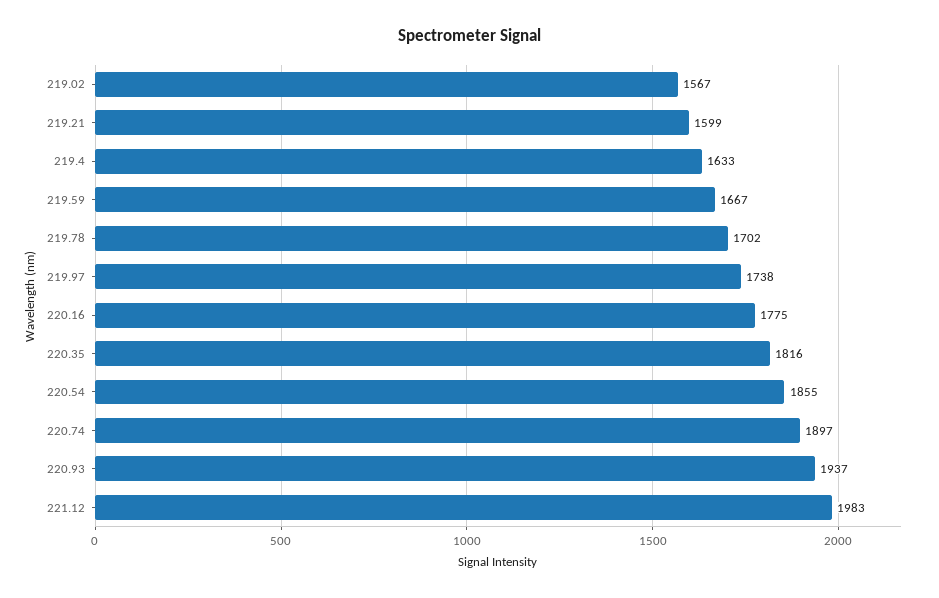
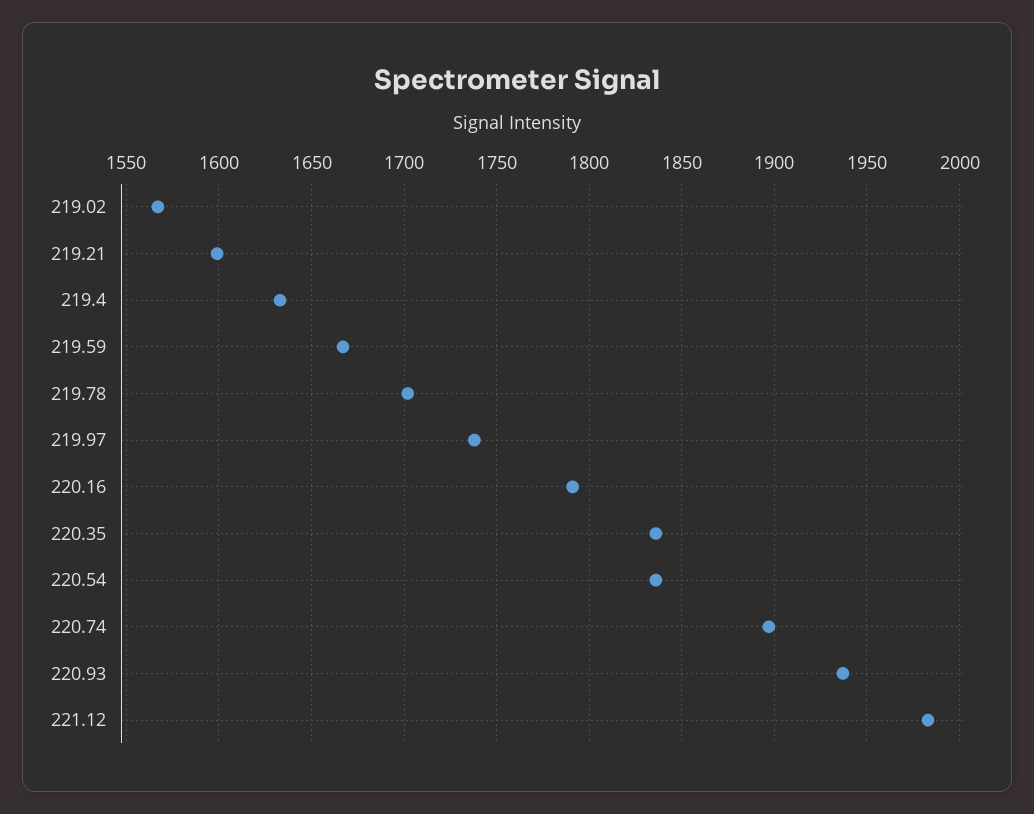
  {
    "219.02": 1567,
    "219.21": 1599,
    "219.4": 1633,
    "219.59": 1667,
    "219.78": 1702,
    "219.97": 1738,
-   "220.16": 1775,
+   "220.16": 1790,
-   "220.35": 1816,
+   "220.35": 1835,
-   "220.54": 1855,
+   "220.54": 1835,
    "220.74": 1897,
    "220.93": 1937,
    "221.12": 1983
  }

